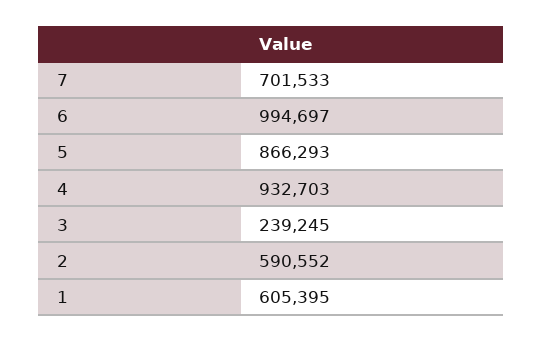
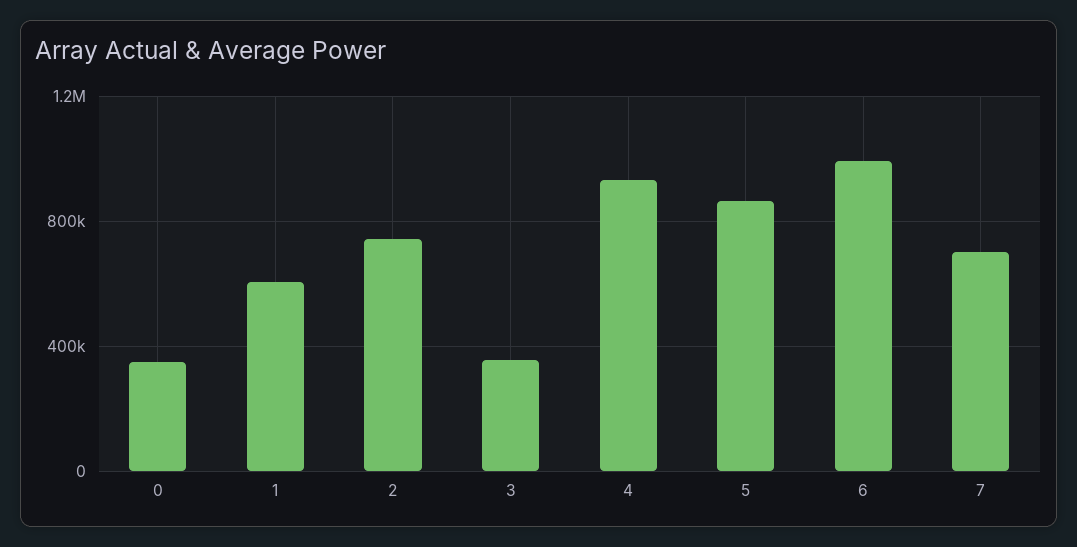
  {
    "7": 701533,
    "6": 994697,
    "5": 866293,
    "4": 932703,
-   "3": 239245,
+   "3": 350000,
-   "2": 590552,
+   "2": 750000,
-   "1": 605395
+   "1": 605395,
+   "0": 350000
  }

